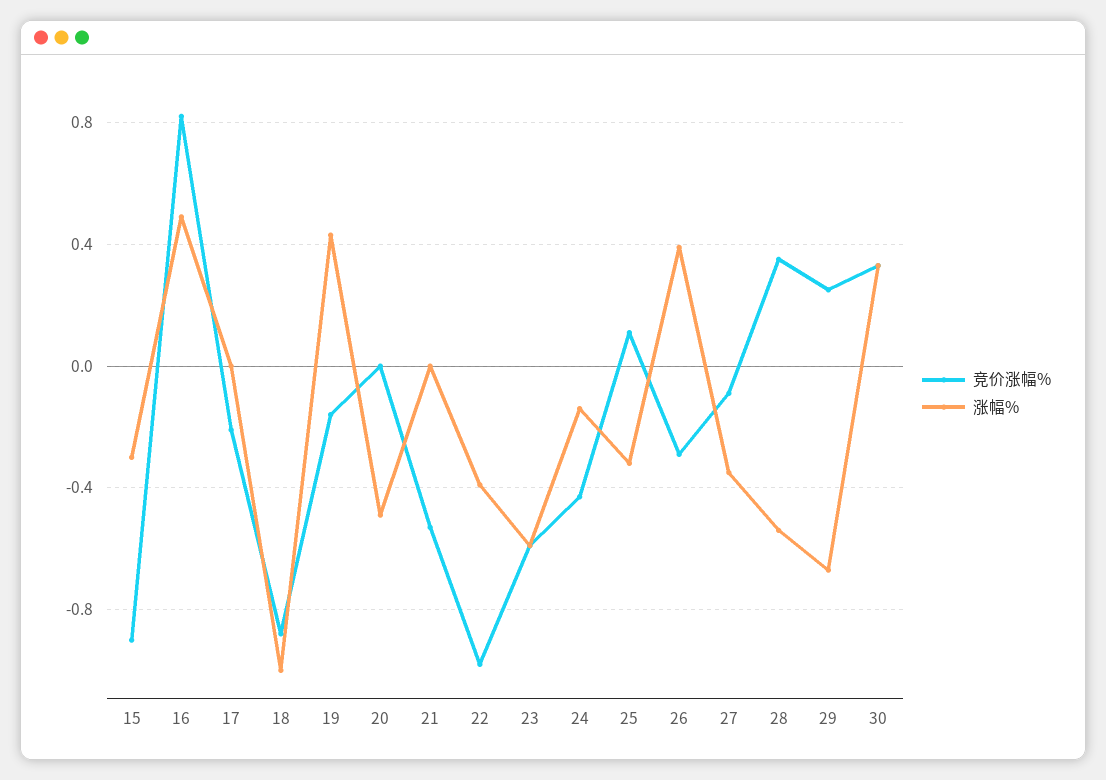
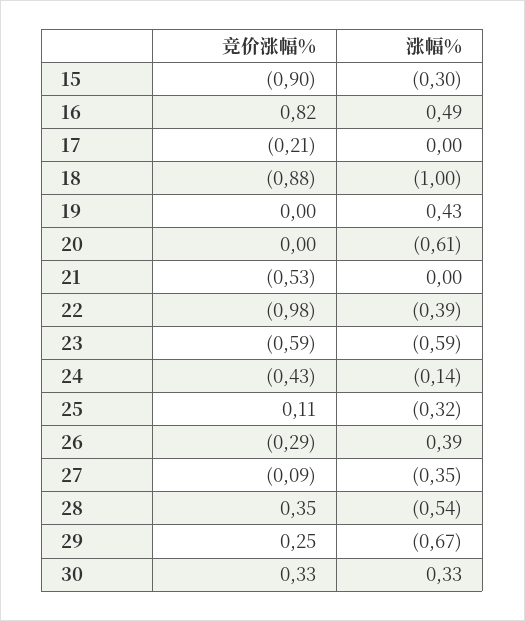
  {
    "竞价涨幅%": {
      "15": -0.9,
      "16": 0.82,
      "17": -0.21,
      "18": -0.88,
-     "19": -0.15,
+     "19": 0,
      "20": 0,
      "21": -0.53,
      "22": -0.98,
      "23": -0.59,
      "24": -0.43,
      "25": 0.11,
      "26": -0.29,
      "27": -0.09,
      "28": 0.35,
      "29": 0.25,
      "30": 0.33
    },
    "涨幅%": {
      "15": -0.3,
      "16": 0.49,
      "17": 0,
      "18": -1,
      "19": 0.43,
-     "20": -0.5,
+     "20": -0.61,
      "21": 0,
      "22": -0.39,
      "23": -0.59,
      "24": -0.14,
      "25": -0.32,
      "26": 0.39,
      "27": -0.35,
      "28": -0.54,
      "29": -0.67,
      "30": 0.33
    }
  }

